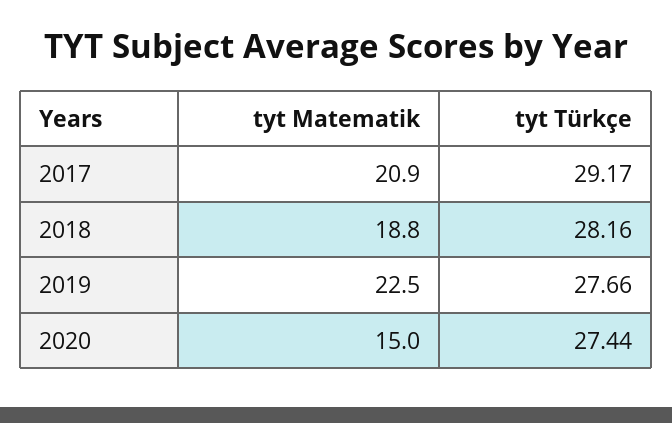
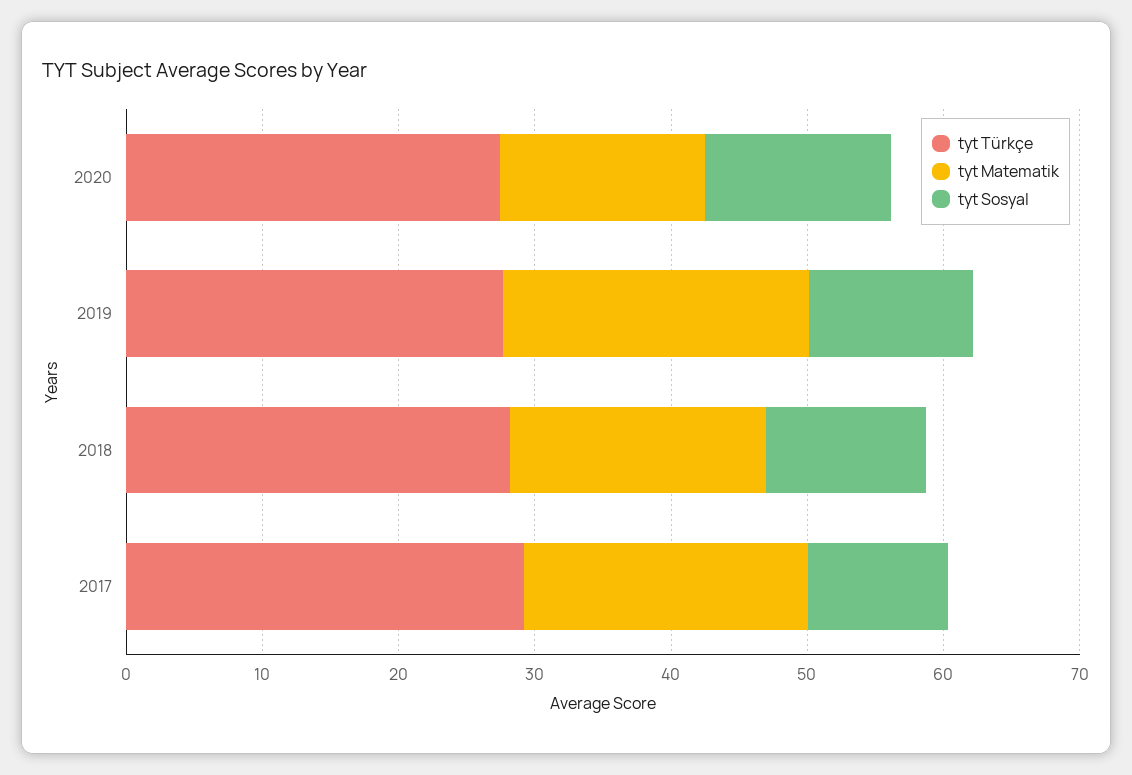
  {
    "tyt Matematik": {
      "2017": 20.9,
      "2018": 18.8,
      "2019": 22.5,
      "2020": 15
    },
    "tyt Türkçe": {
      "2017": 29.17,
      "2018": 28.16,
      "2019": 27.66,
      "2020": 27.44
-   }
+   },
+   "tyt Sosyal": {
+     "2020": 14,
+     "2019": 12,
+     "2018": 12,
+     "2017": 10
+   }
  }

